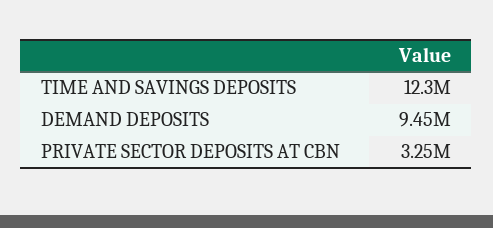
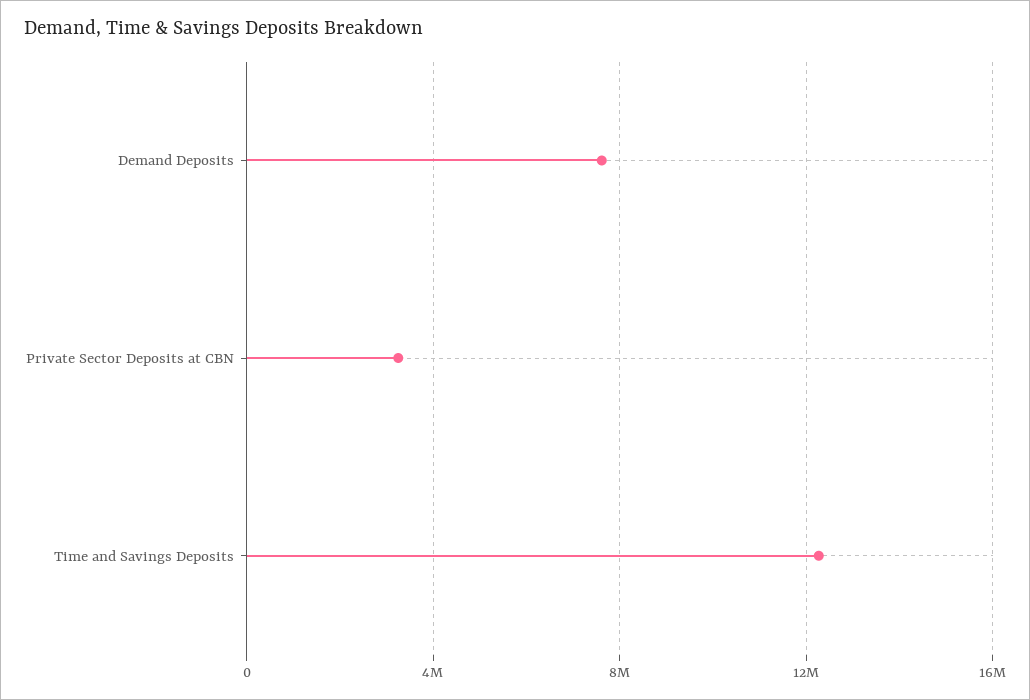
  {
    "TIME AND SAVINGS DEPOSITS": 12300000,
-   "DEMAND DEPOSITS": 9450000,
+   "DEMAND DEPOSITS": 7500000,
    "PRIVATE SECTOR DEPOSITS AT CBN": 3250000
  }

